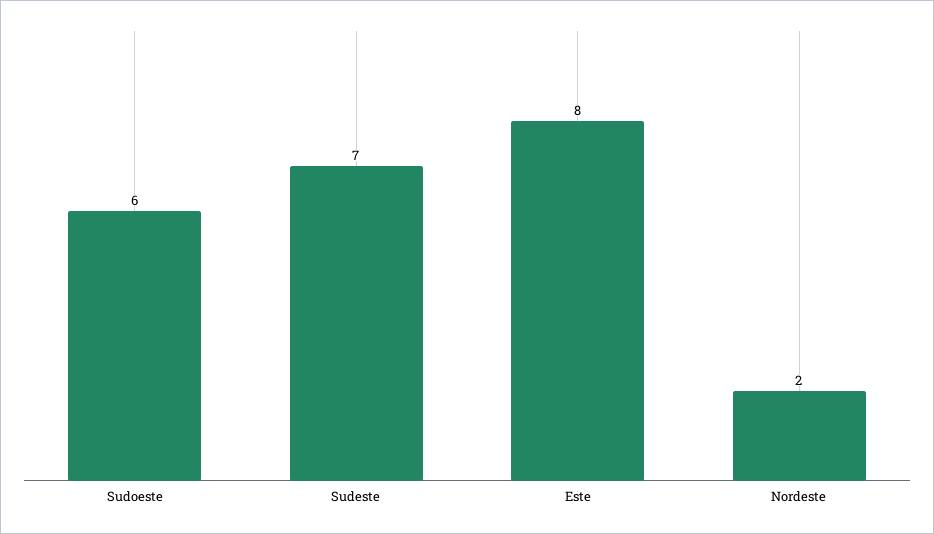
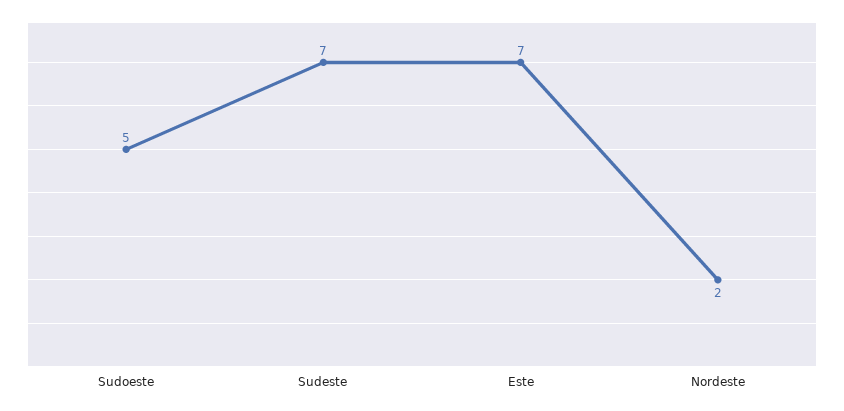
  {
-   "Sudoeste": 6,
+   "Sudoeste": 5,
    "Sudeste": 7,
-   "Este": 8,
+   "Este": 7,
    "Nordeste": 2
  }

